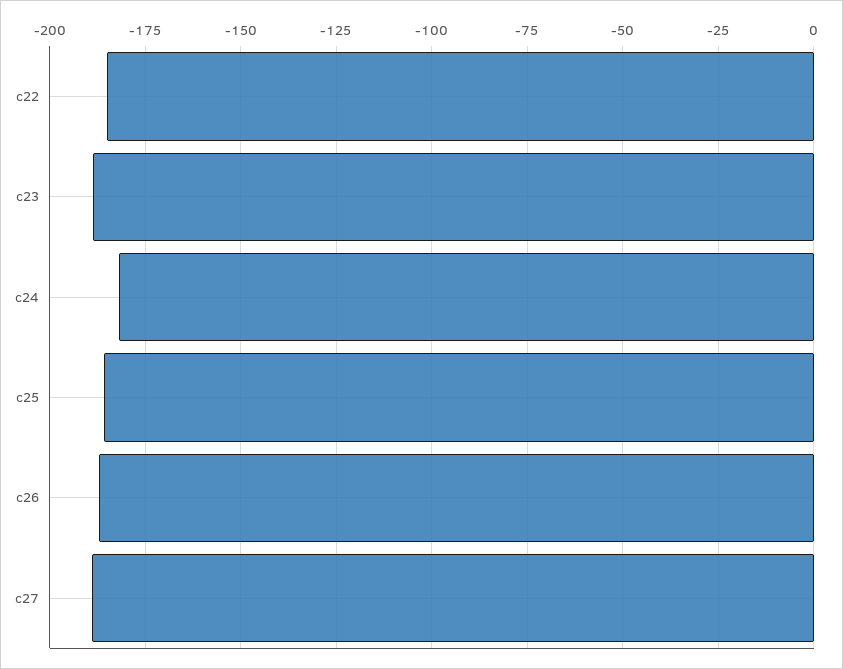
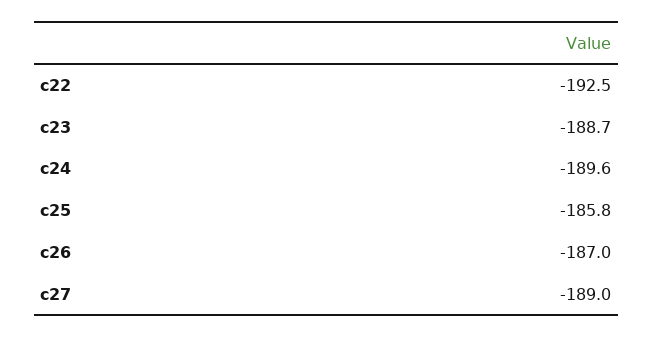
  {
-   "c22": -185,
+   "c22": -192.5,
    "c23": -188.7,
-   "c24": -182.5,
+   "c24": -189.6,
    "c25": -185.8,
    "c26": -187,
    "c27": -189
  }

